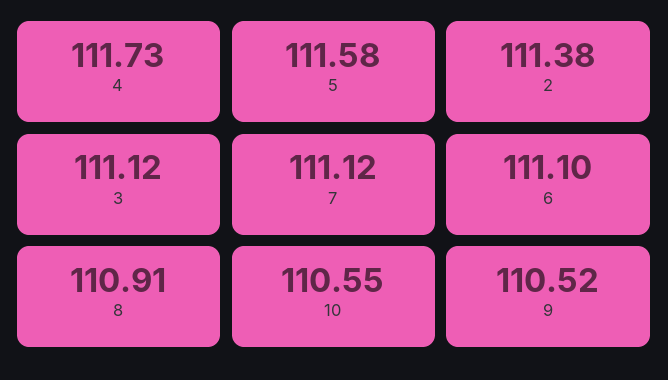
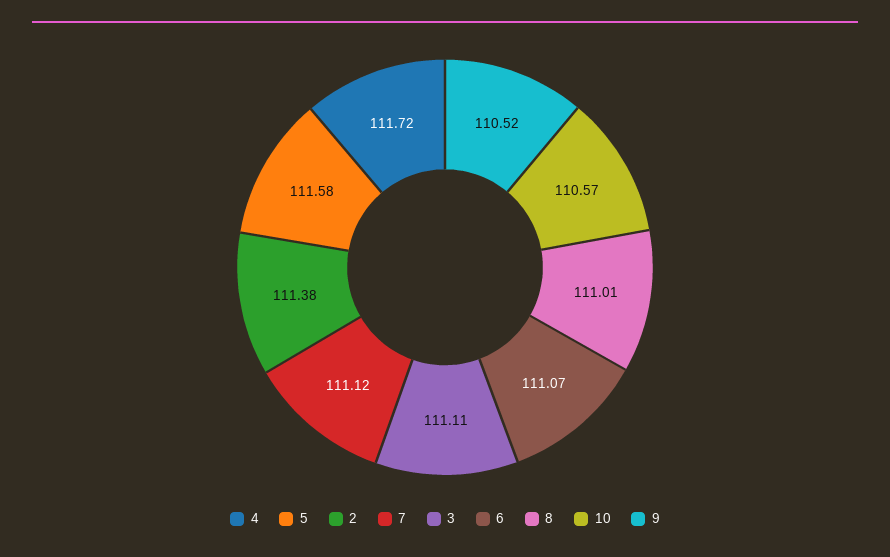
  {
-   "4": 111.73,
+   "4": 111.72,
    "5": 111.58,
    "2": 111.38,
-   "3": 111.12,
+   "3": 111.11,
    "7": 111.12,
-   "6": 111.1,
+   "6": 111.07,
-   "8": 110.91,
+   "8": 111.01,
-   "10": 110.55,
+   "10": 110.57,
    "9": 110.52
  }

